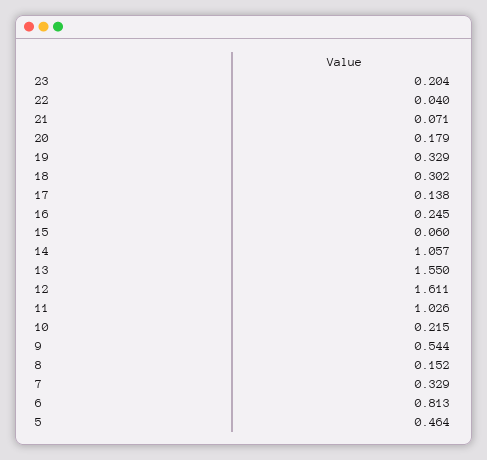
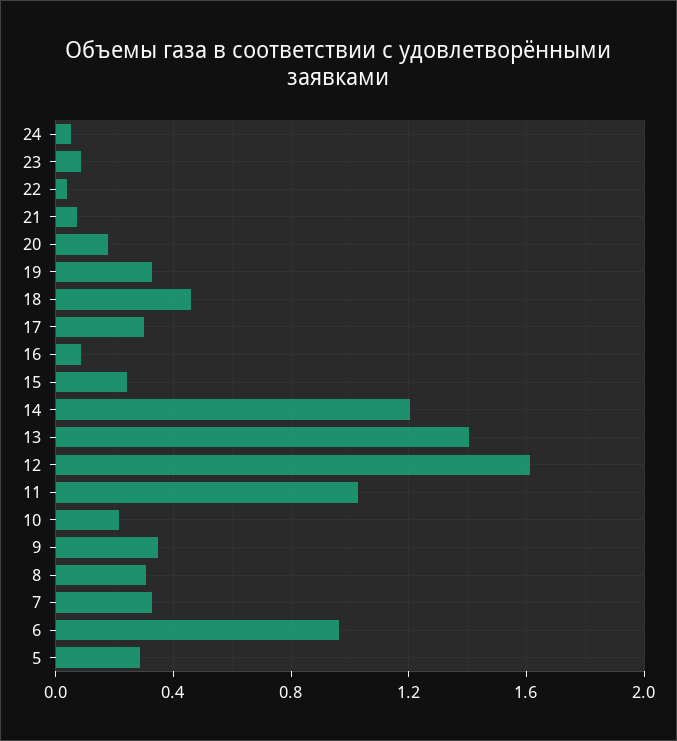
  {
-   "23": 0.204,
+   "23": 0.1,
    "22": 0.04,
    "21": 0.071,
    "20": 0.179,
    "19": 0.329,
-   "18": 0.302,
+   "18": 0.45,
-   "17": 0.138,
+   "17": 0.3,
-   "16": 0.245,
+   "16": 0.1,
-   "15": 0.06,
+   "15": 0.25,
-   "14": 1.057,
+   "14": 1.2,
-   "13": 1.55,
+   "13": 1.4,
    "12": 1.611,
    "11": 1.026,
    "10": 0.215,
-   "9": 0.544,
+   "9": 0.35,
-   "8": 0.152,
+   "8": 0.3,
    "7": 0.329,
-   "6": 0.813,
+   "6": 0.95,
-   "5": 0.464
+   "5": 0.3,
+   "24": 0.05
  }

